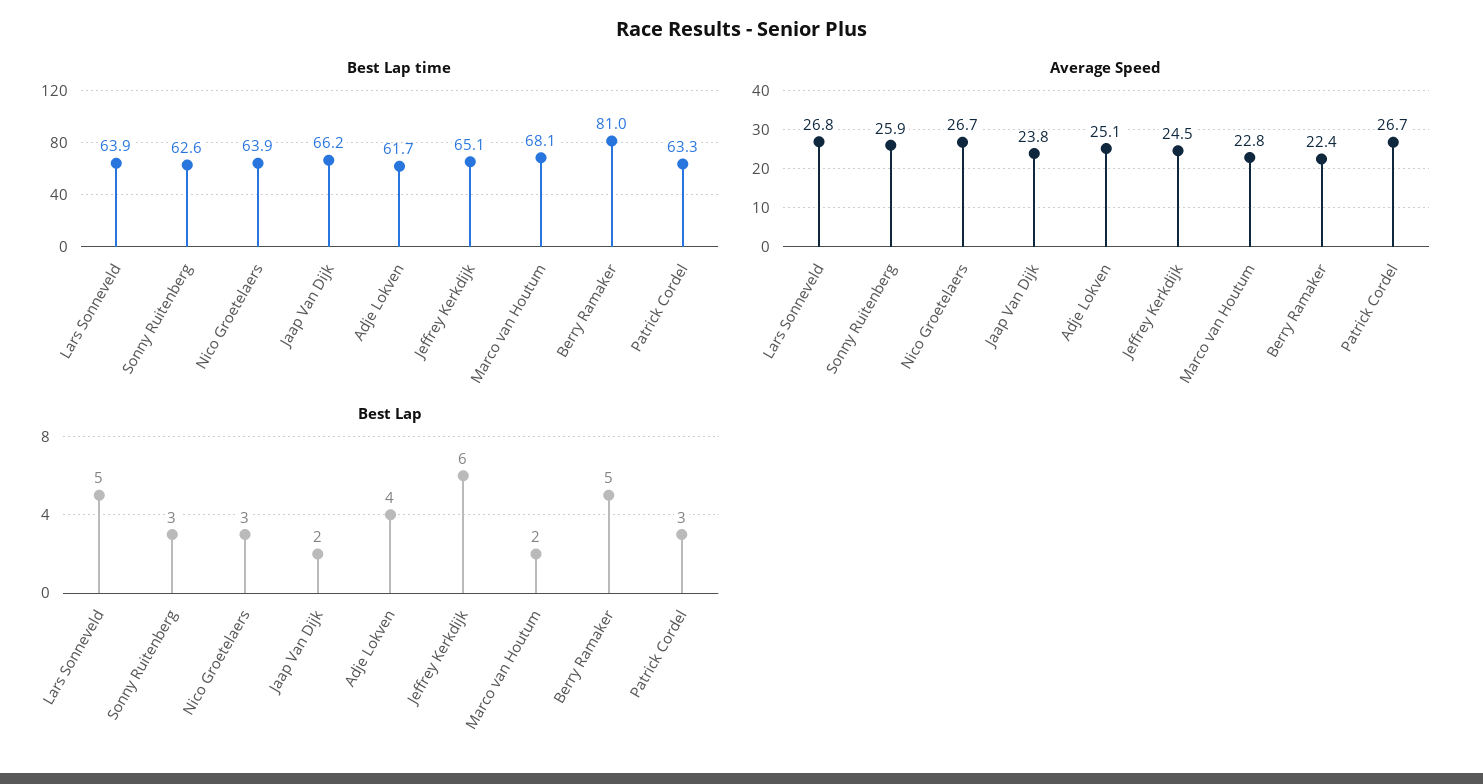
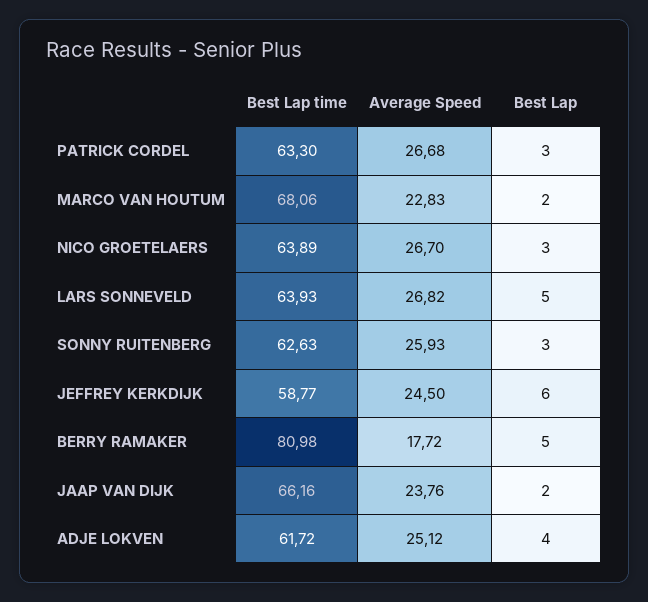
  {
    "Best Lap time": {
      "Lars Sonneveld": 63.93,
      "Sonny Ruitenberg": 62.63,
      "Nico Groetelaers": 63.89,
      "Jaap Van Dijk": 66.16,
      "Adje Lokven": 61.72,
-     "Jeffrey Kerkdijk": 65.1,
+     "Jeffrey Kerkdijk": 58.77,
      "Marco van Houtum": 68.06,
      "Berry Ramaker": 80.98,
      "Patrick Cordel": 63.3
    },
    "Average Speed": {
      "Lars Sonneveld": 26.82,
      "Sonny Ruitenberg": 25.93,
      "Nico Groetelaers": 26.7,
      "Jaap Van Dijk": 23.76,
      "Adje Lokven": 25.12,
      "Jeffrey Kerkdijk": 24.5,
      "Marco van Houtum": 22.83,
-     "Berry Ramaker": 22.4,
+     "Berry Ramaker": 17.72,
      "Patrick Cordel": 26.68
    },
    "Best Lap": {
      "Lars Sonneveld": 5,
      "Sonny Ruitenberg": 3,
      "Nico Groetelaers": 3,
      "Jaap Van Dijk": 2,
      "Adje Lokven": 4,
      "Jeffrey Kerkdijk": 6,
      "Marco van Houtum": 2,
      "Berry Ramaker": 5,
      "Patrick Cordel": 3
    }
  }

